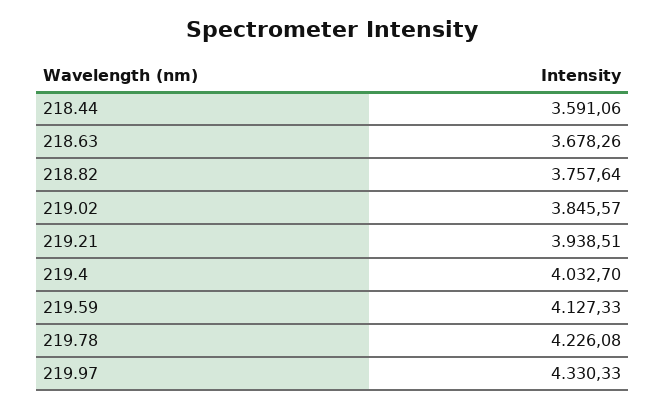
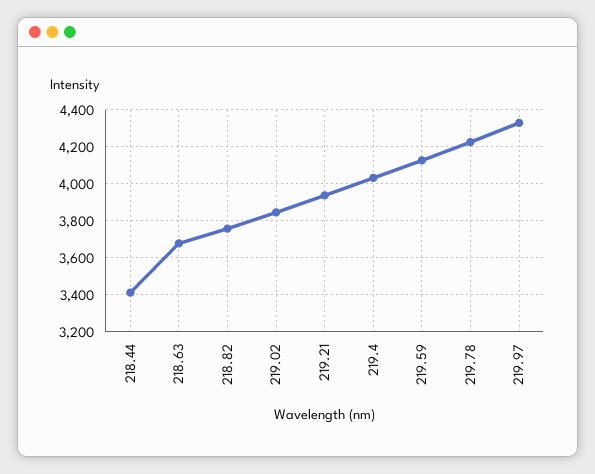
  {
-   "218.44": 3591.06,
+   "218.44": 3400,
    "218.63": 3678.26,
    "218.82": 3757.64,
    "219.02": 3845.57,
    "219.21": 3938.51,
    "219.4": 4032.7,
    "219.59": 4127.33,
    "219.78": 4226.08,
    "219.97": 4330.33
  }

